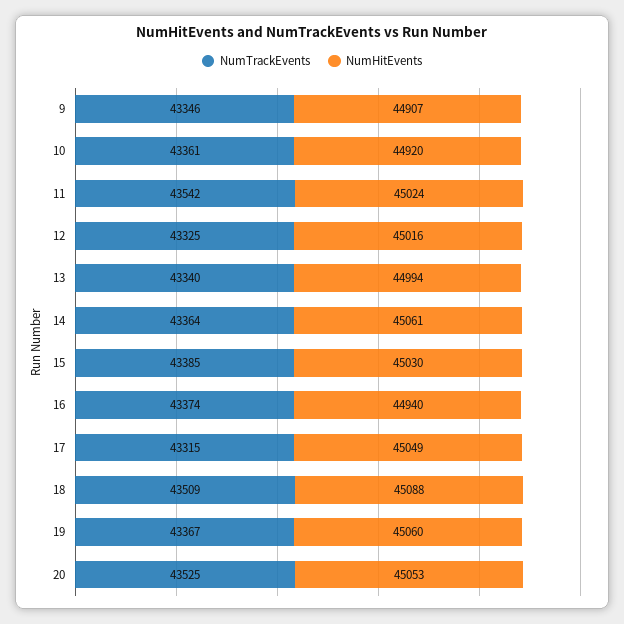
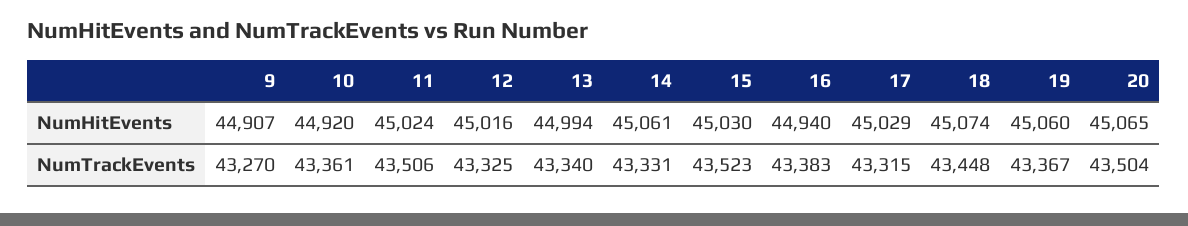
  {
    "NumTrackEvents": {
-     "9": 43346,
+     "9": 43270,
      "10": 43361,
-     "11": 43542,
+     "11": 43506,
      "12": 43325,
      "13": 43340,
-     "14": 43364,
+     "14": 43331,
-     "15": 43385,
+     "15": 43523,
-     "16": 43374,
+     "16": 43383,
      "17": 43315,
-     "18": 43509,
+     "18": 43448,
      "19": 43367,
-     "20": 43525
+     "20": 43504
    },
    "NumHitEvents": {
      "9": 44907,
      "10": 44920,
      "11": 45024,
      "12": 45016,
      "13": 44994,
      "14": 45061,
      "15": 45030,
      "16": 44940,
-     "17": 45049,
+     "17": 45029,
-     "18": 45088,
+     "18": 45074,
      "19": 45060,
-     "20": 45053
+     "20": 45065
    }
  }

